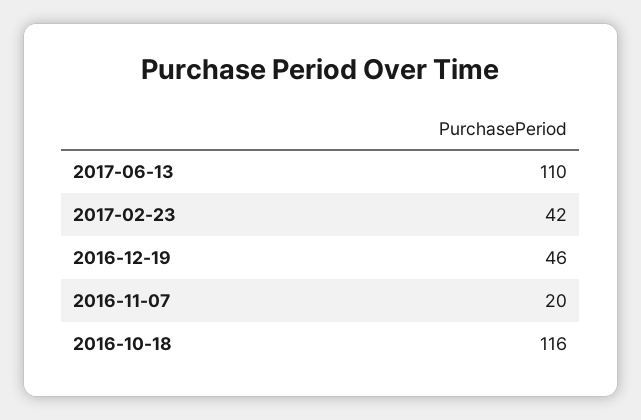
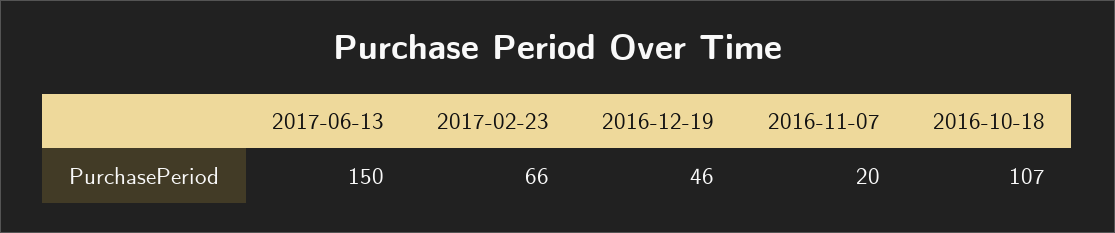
  {
-   "2017-06-13": 110,
+   "2017-06-13": 150,
-   "2017-02-23": 42,
+   "2017-02-23": 66,
    "2016-12-19": 46,
    "2016-11-07": 20,
-   "2016-10-18": 116
+   "2016-10-18": 107
  }

